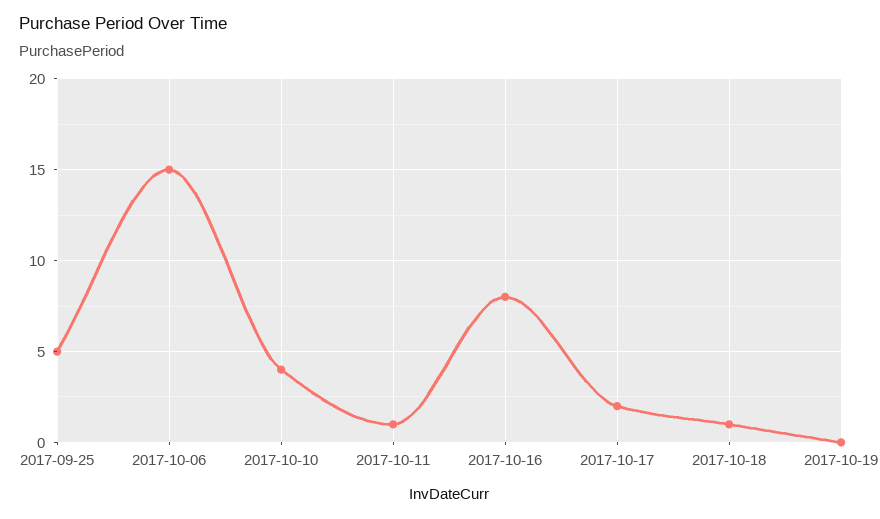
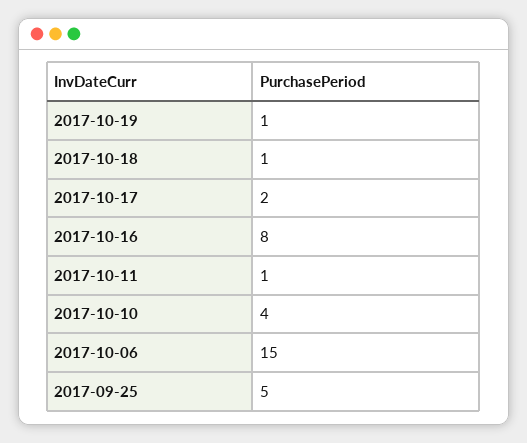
  {
    "2017-09-25": 5,
    "2017-10-06": 15,
    "2017-10-10": 4,
    "2017-10-11": 1,
    "2017-10-16": 8,
    "2017-10-17": 2,
    "2017-10-18": 1,
-   "2017-10-19": 0
+   "2017-10-19": 1
  }

